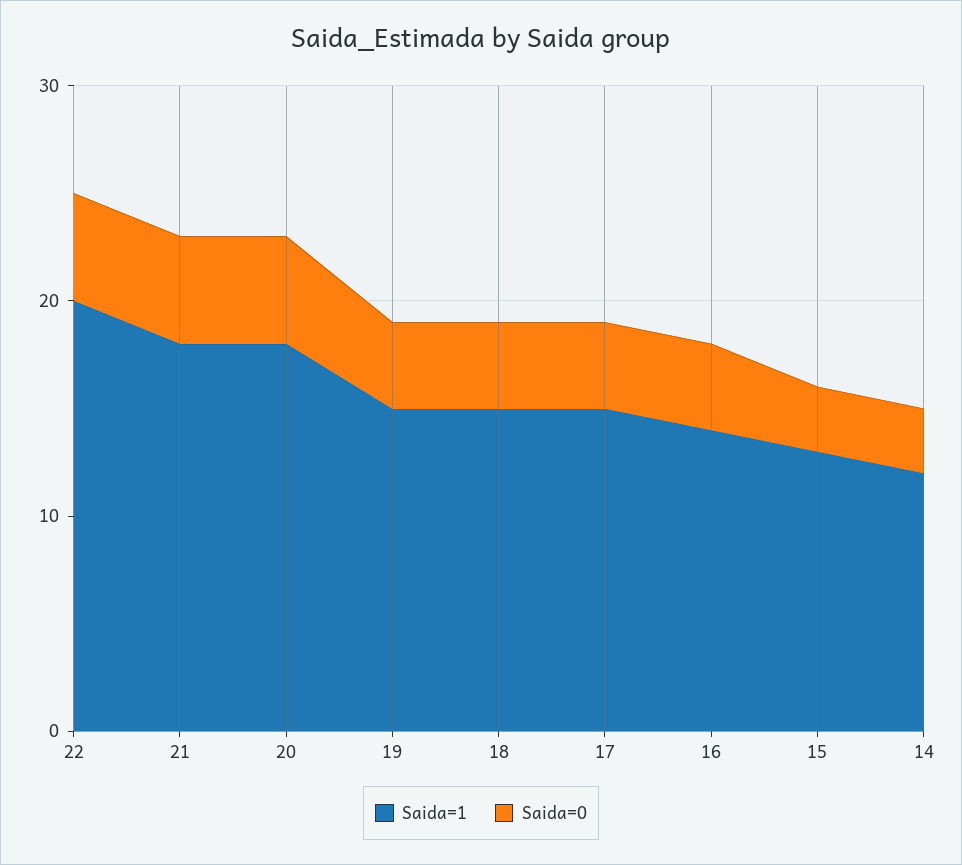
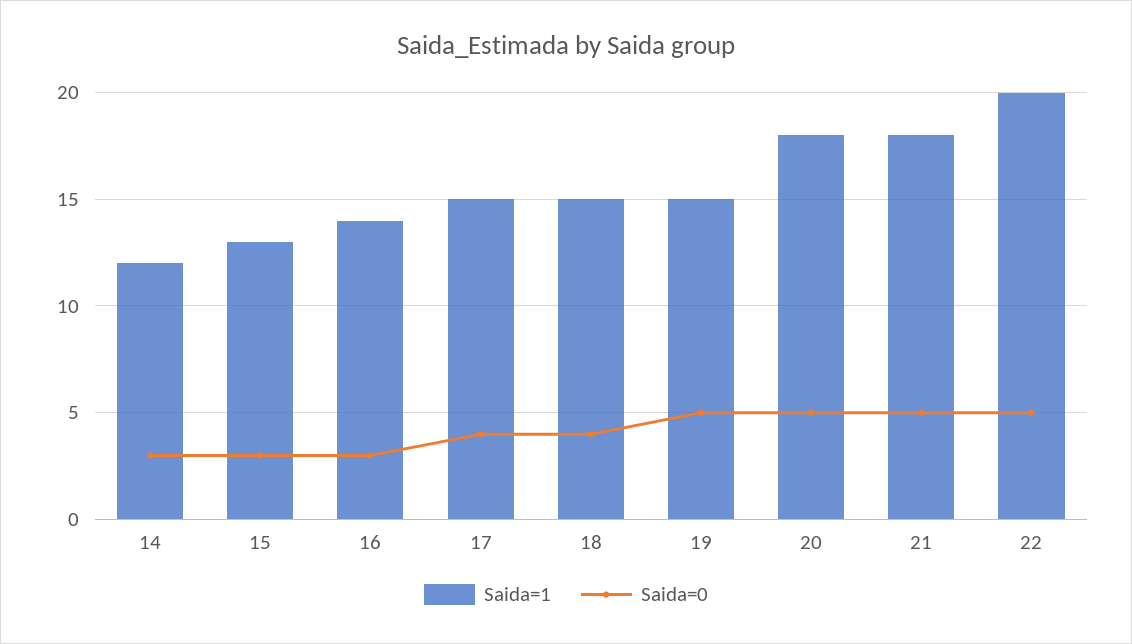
  {
    "Saida=1": {
      "22": 20,
      "21": 18,
      "20": 18,
      "19": 15,
      "18": 15,
      "17": 15,
      "16": 14,
      "15": 13,
      "14": 12
    },
    "Saida=0": {
      "22": 5,
      "21": 5,
      "20": 5,
-     "19": 4,
+     "19": 5,
      "18": 4,
      "17": 4,
-     "16": 4,
+     "16": 3,
      "15": 3,
      "14": 3
    }
  }

